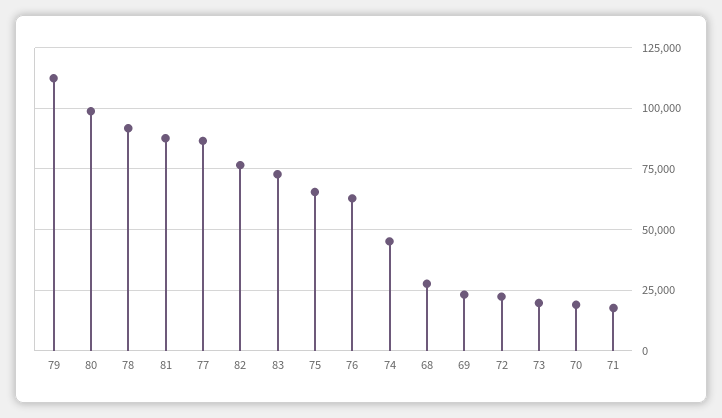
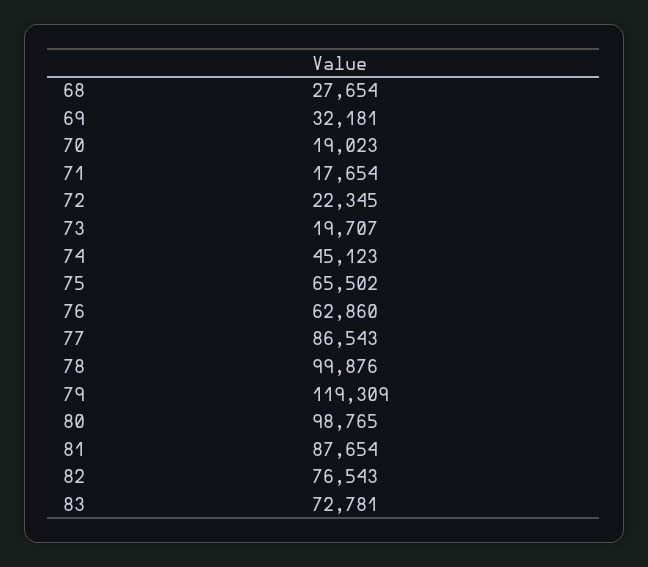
  {
-   "79": 112500,
+   "79": 119309,
    "80": 98765,
-   "78": 92500,
+   "78": 99876,
    "81": 87654,
    "77": 86543,
    "82": 76543,
    "83": 72781,
    "75": 65502,
    "76": 62860,
    "74": 45123,
    "68": 27654,
-   "69": 22500,
+   "69": 32181,
    "72": 22345,
    "73": 19707,
    "70": 19023,
    "71": 17654
  }

